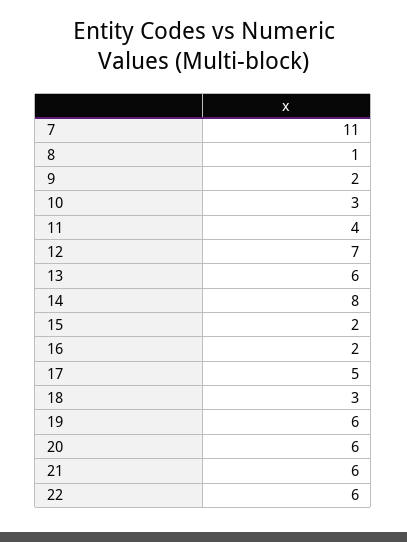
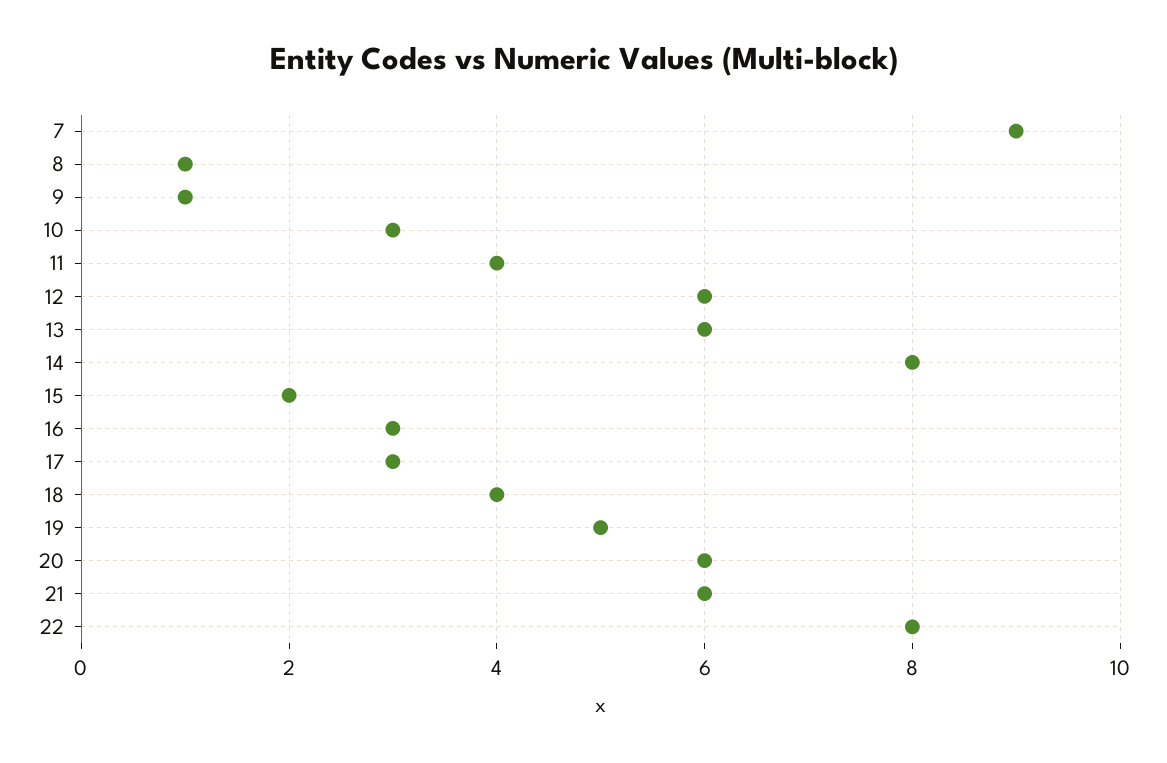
  {
-   "7": 11,
+   "7": 9,
    "8": 1,
-   "9": 2,
+   "9": 1,
    "10": 3,
    "11": 4,
-   "12": 7,
+   "12": 6,
    "13": 6,
    "14": 8,
    "15": 2,
-   "16": 2,
+   "16": 3,
-   "17": 5,
+   "17": 3,
-   "18": 3,
+   "18": 4,
-   "19": 6,
+   "19": 5,
    "20": 6,
    "21": 6,
-   "22": 6
+   "22": 8
  }

